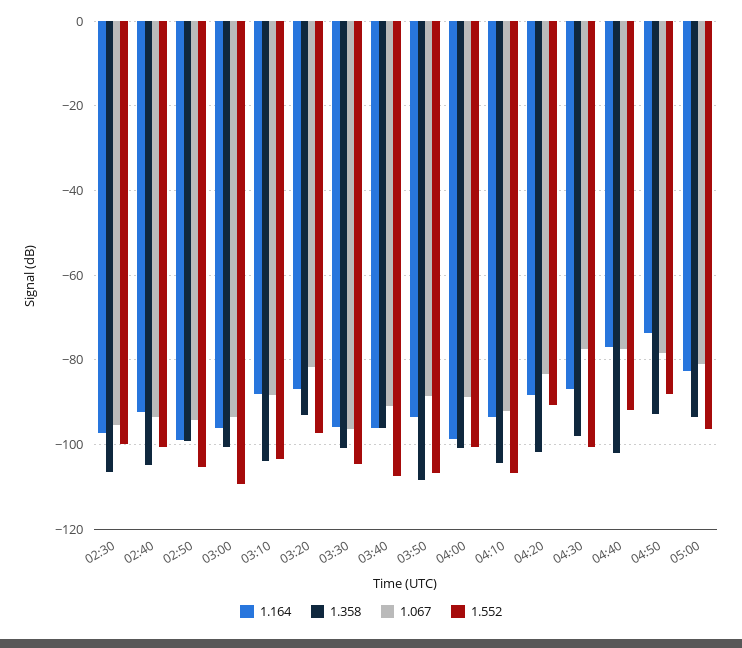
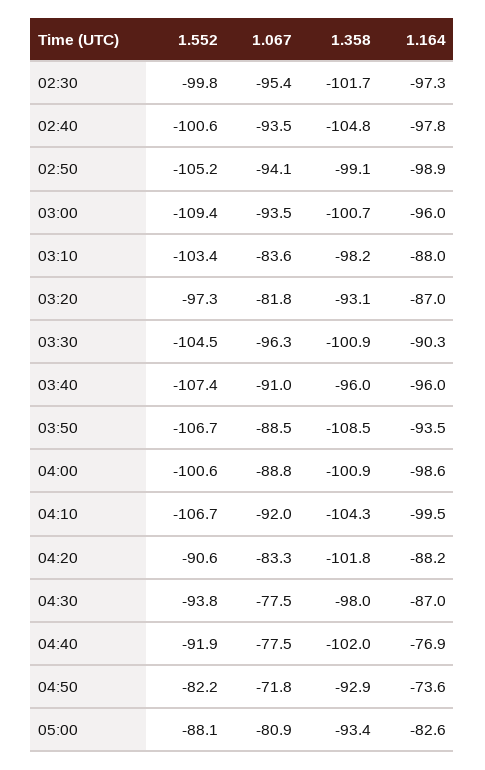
  {
    "1.164": {
      "02:30": -97.3,
-     "02:40": -92,
+     "02:40": -97.8,
      "02:50": -98.9,
      "03:00": -96,
      "03:10": -88,
      "03:20": -87,
-     "03:30": -96,
+     "03:30": -90.3,
      "03:40": -96,
      "03:50": -93.5,
      "04:00": -98.6,
-     "04:10": -94,
+     "04:10": -99.5,
      "04:20": -88.2,
      "04:30": -87,
      "04:40": -76.9,
      "04:50": -73.6,
      "05:00": -82.6
    },
    "1.358": {
-     "02:30": -106,
+     "02:30": -101.7,
      "02:40": -104.8,
      "02:50": -99.1,
      "03:00": -100.7,
-     "03:10": -104,
+     "03:10": -98.2,
      "03:20": -93.1,
      "03:30": -100.9,
      "03:40": -96,
      "03:50": -108.5,
      "04:00": -100.9,
      "04:10": -104.3,
      "04:20": -101.8,
      "04:30": -98,
      "04:40": -102,
      "04:50": -92.9,
      "05:00": -93.4
    },
    "1.067": {
      "02:30": -95.4,
      "02:40": -93.5,
      "02:50": -94.1,
      "03:00": -93.5,
-     "03:10": -88,
+     "03:10": -83.6,
      "03:20": -81.8,
      "03:30": -96.3,
      "03:40": -91,
      "03:50": -88.5,
      "04:00": -88.8,
      "04:10": -92,
      "04:20": -83.3,
      "04:30": -77.5,
      "04:40": -77.5,
-     "04:50": -78,
+     "04:50": -71.8,
      "05:00": -80.9
    },
    "1.552": {
      "02:30": -99.8,
      "02:40": -100.6,
      "02:50": -105.2,
      "03:00": -109.4,
      "03:10": -103.4,
      "03:20": -97.3,
      "03:30": -104.5,
      "03:40": -107.4,
      "03:50": -106.7,
      "04:00": -100.6,
      "04:10": -106.7,
      "04:20": -90.6,
-     "04:30": -100,
+     "04:30": -93.8,
      "04:40": -91.9,
-     "04:50": -88,
+     "04:50": -82.2,
-     "05:00": -96
+     "05:00": -88.1
    }
  }

